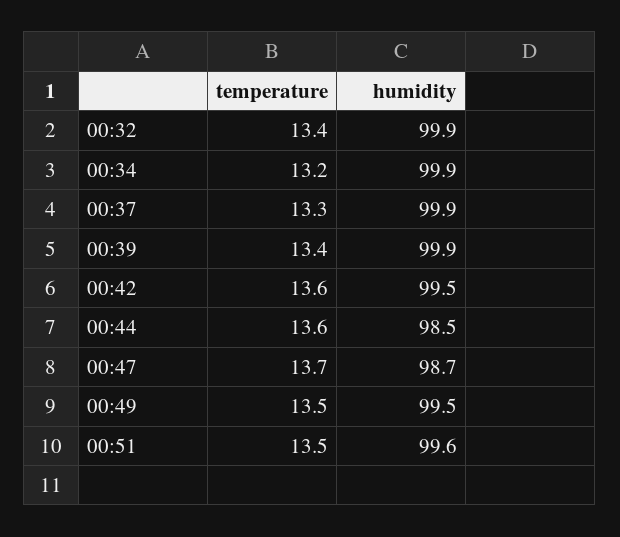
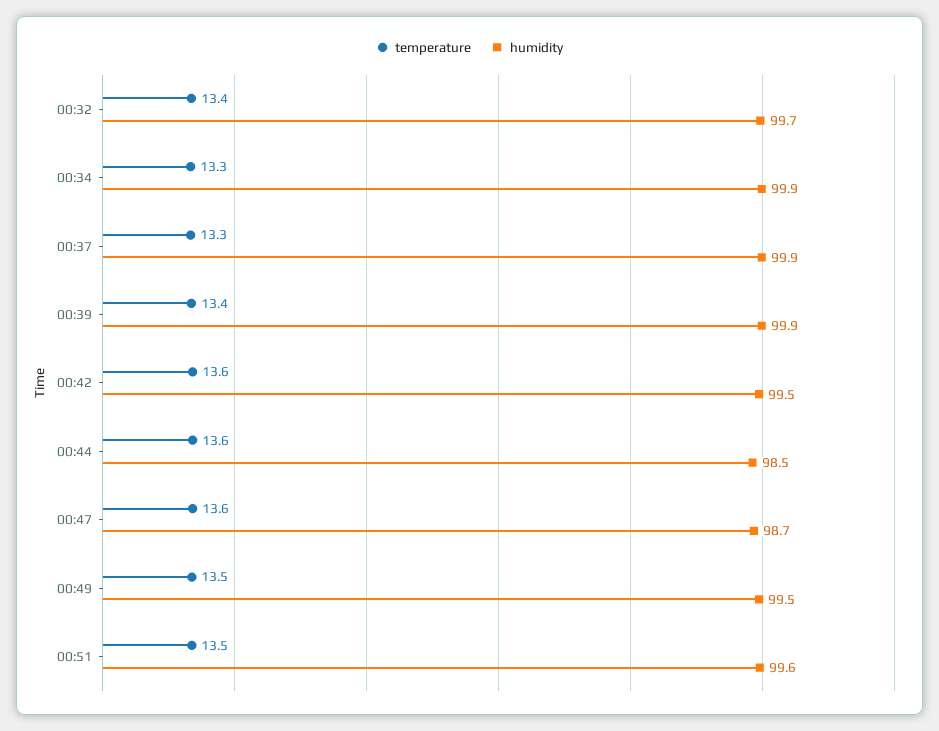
  {
    "temperature": {
      "00:32": 13.4,
-     "00:34": 13.2,
+     "00:34": 13.3,
      "00:37": 13.3,
      "00:39": 13.4,
      "00:42": 13.6,
      "00:44": 13.6,
-     "00:47": 13.7,
+     "00:47": 13.6,
      "00:49": 13.5,
      "00:51": 13.5
    },
    "humidity": {
-     "00:32": 99.9,
+     "00:32": 99.7,
      "00:34": 99.9,
      "00:37": 99.9,
      "00:39": 99.9,
      "00:42": 99.5,
      "00:44": 98.5,
      "00:47": 98.7,
      "00:49": 99.5,
      "00:51": 99.6
    }
  }

